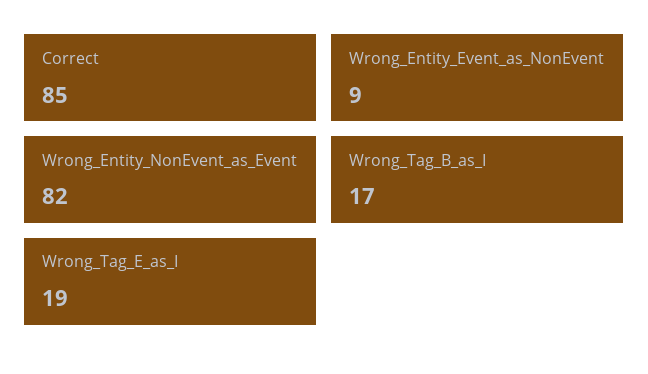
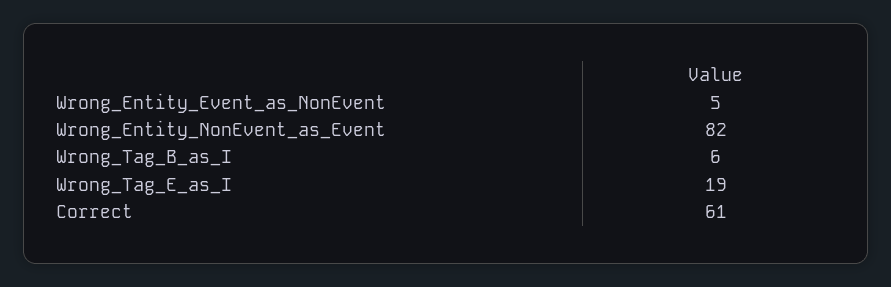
  {
-   "Correct": 85,
+   "Correct": 61,
-   "Wrong_Entity_Event_as_NonEvent": 9,
+   "Wrong_Entity_Event_as_NonEvent": 5,
    "Wrong_Entity_NonEvent_as_Event": 82,
-   "Wrong_Tag_B_as_I": 17,
+   "Wrong_Tag_B_as_I": 6,
    "Wrong_Tag_E_as_I": 19
  }

